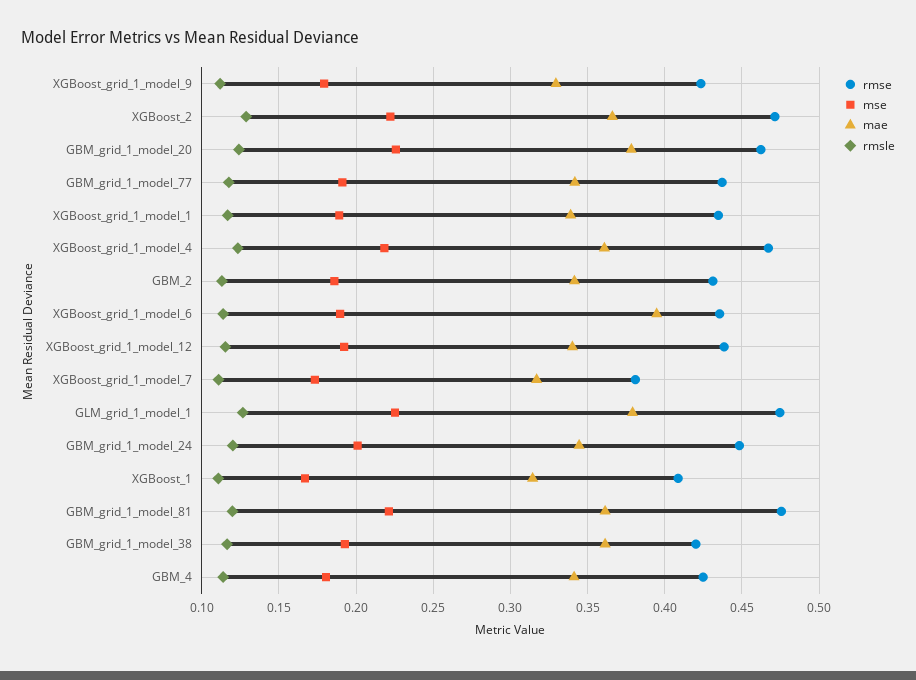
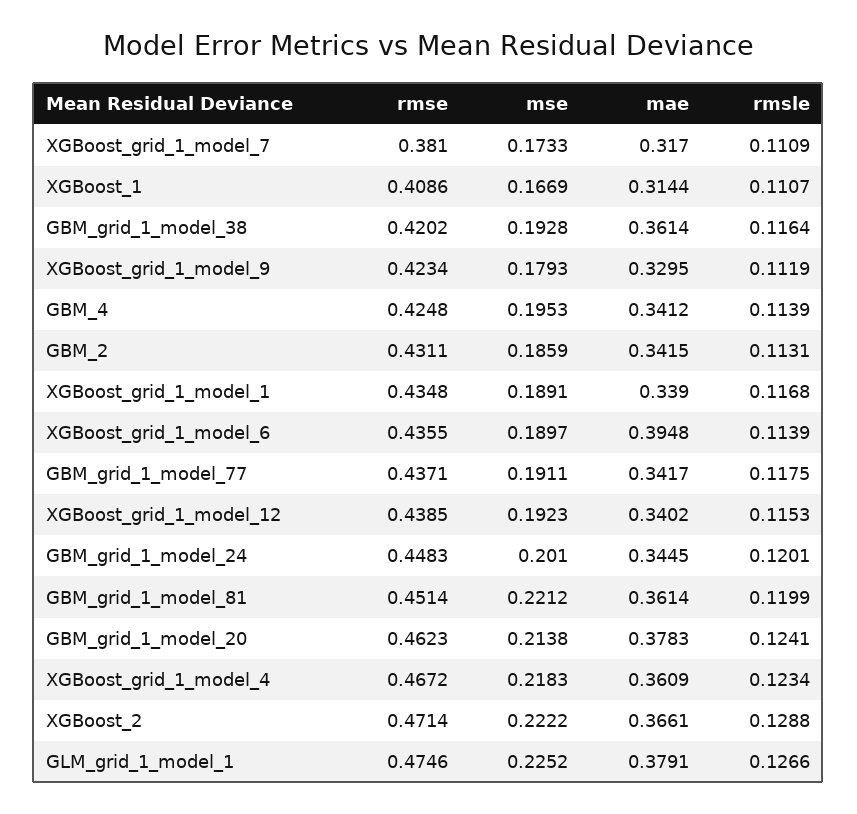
  {
    "rmse": {
      "XGBoost_grid_1_model_9": 0.4234,
      "XGBoost_2": 0.4714,
      "GBM_grid_1_model_20": 0.4623,
      "GBM_grid_1_model_77": 0.4371,
      "XGBoost_grid_1_model_1": 0.4348,
      "XGBoost_grid_1_model_4": 0.4672,
      "GBM_2": 0.4311,
      "XGBoost_grid_1_model_6": 0.4355,
      "XGBoost_grid_1_model_12": 0.4385,
      "XGBoost_grid_1_model_7": 0.381,
      "GLM_grid_1_model_1": 0.4746,
      "GBM_grid_1_model_24": 0.4483,
      "XGBoost_1": 0.4086,
-     "GBM_grid_1_model_81": 0.475,
+     "GBM_grid_1_model_81": 0.4514,
      "GBM_grid_1_model_38": 0.4202,
      "GBM_4": 0.4248
    },
    "mse": {
      "XGBoost_grid_1_model_9": 0.1793,
      "XGBoost_2": 0.2222,
-     "GBM_grid_1_model_20": 0.225,
+     "GBM_grid_1_model_20": 0.2138,
      "GBM_grid_1_model_77": 0.1911,
      "XGBoost_grid_1_model_1": 0.1891,
      "XGBoost_grid_1_model_4": 0.2183,
      "GBM_2": 0.1859,
      "XGBoost_grid_1_model_6": 0.1897,
      "XGBoost_grid_1_model_12": 0.1923,
      "XGBoost_grid_1_model_7": 0.1733,
      "GLM_grid_1_model_1": 0.2252,
      "GBM_grid_1_model_24": 0.201,
      "XGBoost_1": 0.1669,
      "GBM_grid_1_model_81": 0.2212,
      "GBM_grid_1_model_38": 0.1928,
-     "GBM_4": 0.18
+     "GBM_4": 0.1953
    },
    "mae": {
      "XGBoost_grid_1_model_9": 0.3295,
      "XGBoost_2": 0.3661,
      "GBM_grid_1_model_20": 0.3783,
      "GBM_grid_1_model_77": 0.3417,
      "XGBoost_grid_1_model_1": 0.339,
      "XGBoost_grid_1_model_4": 0.3609,
      "GBM_2": 0.3415,
      "XGBoost_grid_1_model_6": 0.3948,
      "XGBoost_grid_1_model_12": 0.3402,
      "XGBoost_grid_1_model_7": 0.317,
      "GLM_grid_1_model_1": 0.3791,
      "GBM_grid_1_model_24": 0.3445,
      "XGBoost_1": 0.3144,
      "GBM_grid_1_model_81": 0.3614,
      "GBM_grid_1_model_38": 0.3614,
      "GBM_4": 0.3412
    },
    "rmsle": {
      "XGBoost_grid_1_model_9": 0.1119,
      "XGBoost_2": 0.1288,
      "GBM_grid_1_model_20": 0.1241,
      "GBM_grid_1_model_77": 0.1175,
      "XGBoost_grid_1_model_1": 0.1168,
      "XGBoost_grid_1_model_4": 0.1234,
      "GBM_2": 0.1131,
      "XGBoost_grid_1_model_6": 0.1139,
      "XGBoost_grid_1_model_12": 0.1153,
      "XGBoost_grid_1_model_7": 0.1109,
      "GLM_grid_1_model_1": 0.1266,
      "GBM_grid_1_model_24": 0.1201,
      "XGBoost_1": 0.1107,
      "GBM_grid_1_model_81": 0.1199,
      "GBM_grid_1_model_38": 0.1164,
      "GBM_4": 0.1139
    }
  }

